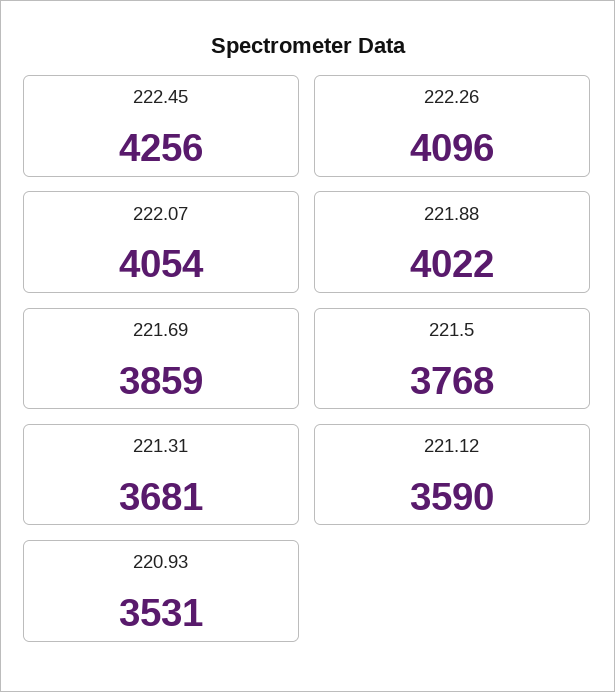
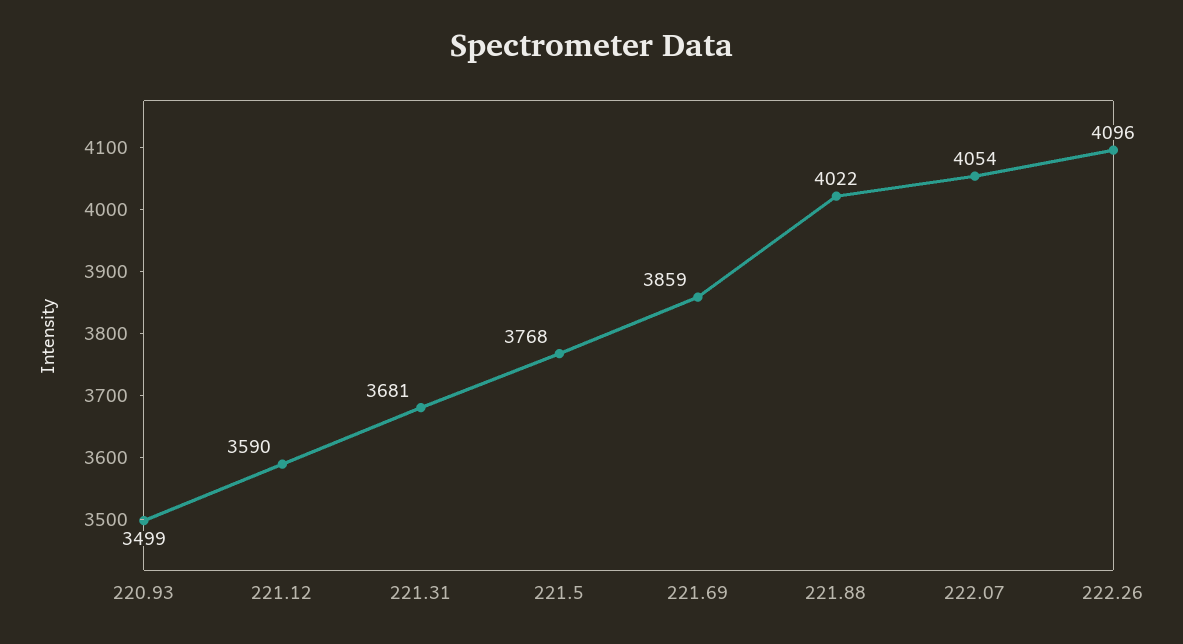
  {
-   "222.45": 4256,
    "222.26": 4096,
    "222.07": 4054,
    "221.88": 4022,
    "221.69": 3859,
    "221.5": 3768,
    "221.31": 3681,
    "221.12": 3590,
-   "220.93": 3531
+   "220.93": 3499
  }

